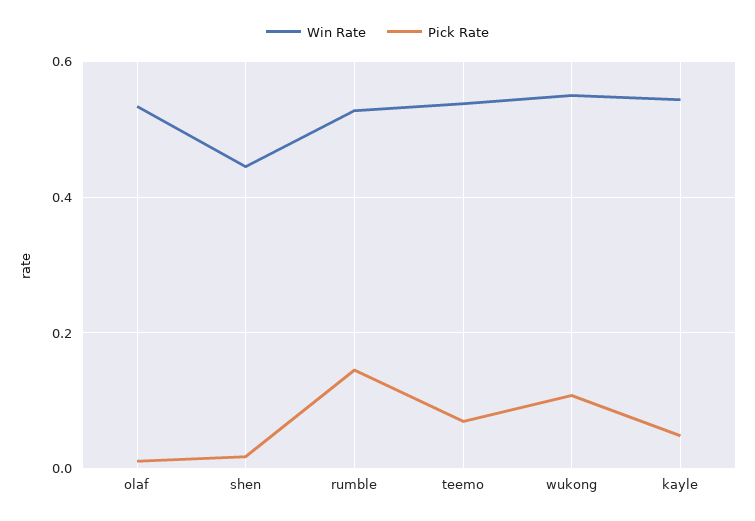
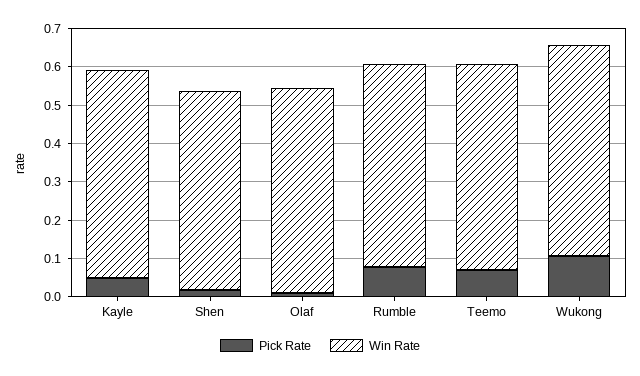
  {
    "Win Rate": {
      "olaf": 0.54,
-     "shen": 0.44,
+     "shen": 0.525,
      "rumble": 0.52,
      "teemo": 0.54,
      "wukong": 0.56,
      "kayle": 0.54
    },
    "Pick Rate": {
      "olaf": 0.02,
      "shen": 0.02,
-     "rumble": 0.14,
+     "rumble": 0.075,
      "teemo": 0.06,
      "wukong": 0.1,
      "kayle": 0.04
    }
  }

